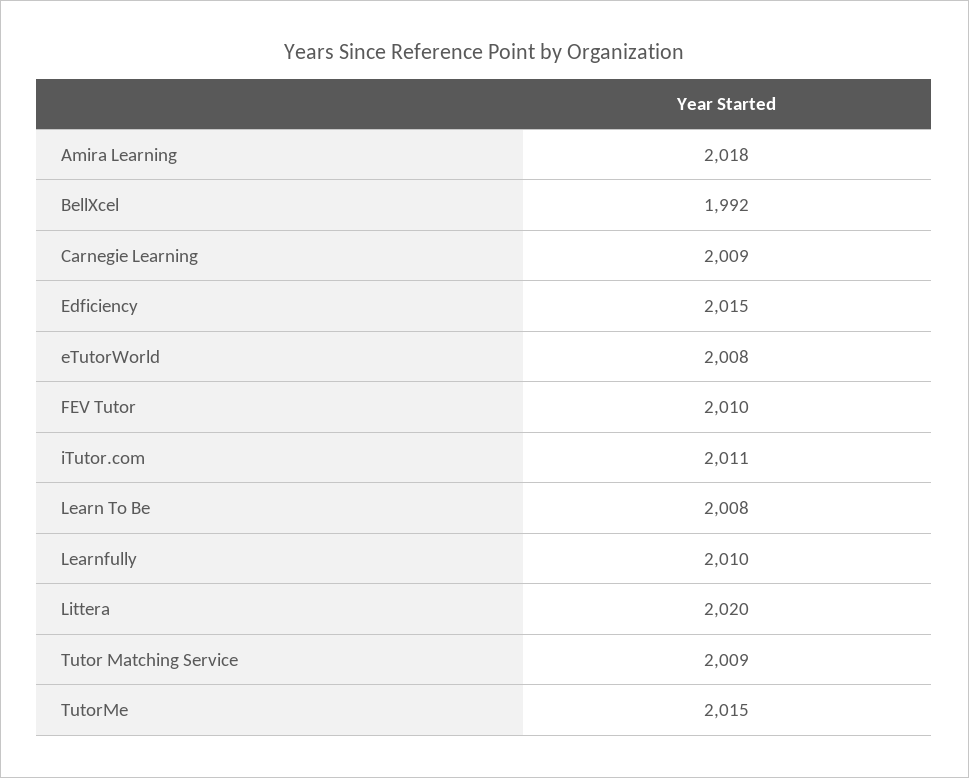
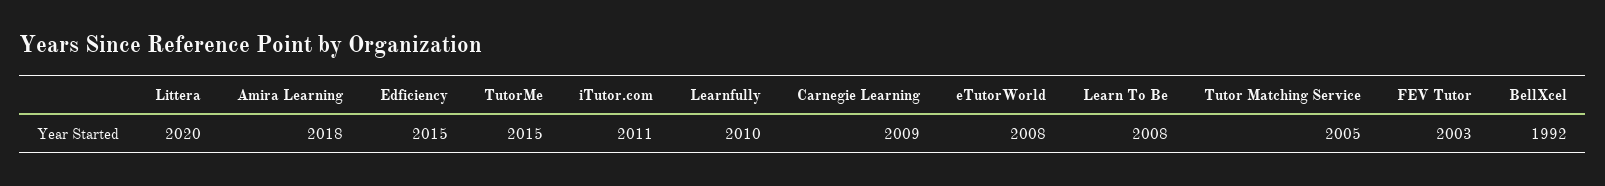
  {
    "Amira Learning": 2018,
    "BellXcel": 1992,
    "Carnegie Learning": 2009,
    "Edficiency": 2015,
    "eTutorWorld": 2008,
-   "FEV Tutor": 2010,
+   "FEV Tutor": 2003,
    "iTutor.com": 2011,
    "Learn To Be": 2008,
    "Learnfully": 2010,
    "Littera": 2020,
-   "Tutor Matching Service": 2009,
+   "Tutor Matching Service": 2005,
    "TutorMe": 2015
  }

